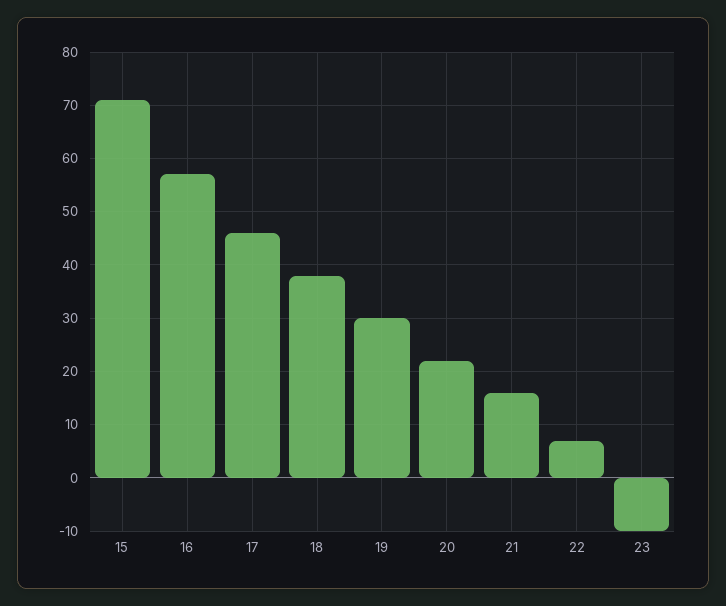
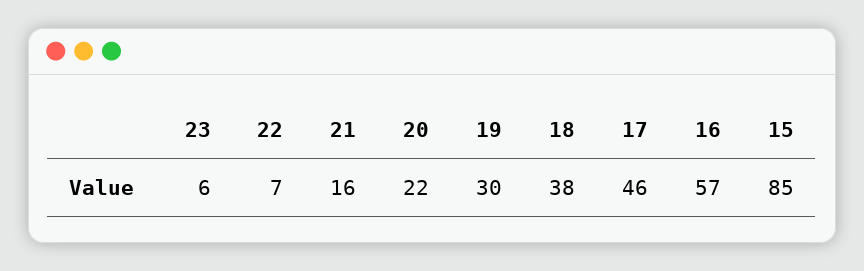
  {
-   "15": 70,
+   "15": 85,
    "16": 57,
    "17": 46,
    "18": 38,
    "19": 30,
    "20": 22,
    "21": 16,
    "22": 7,
-   "23": -10
+   "23": 6
  }

